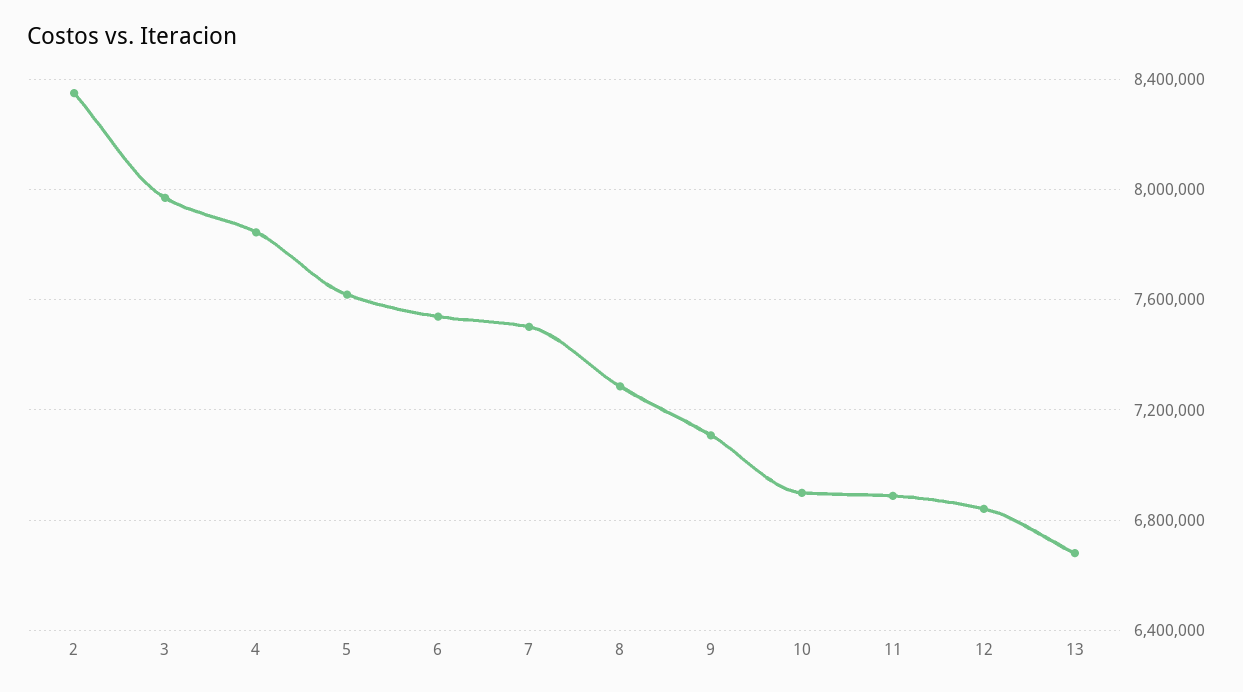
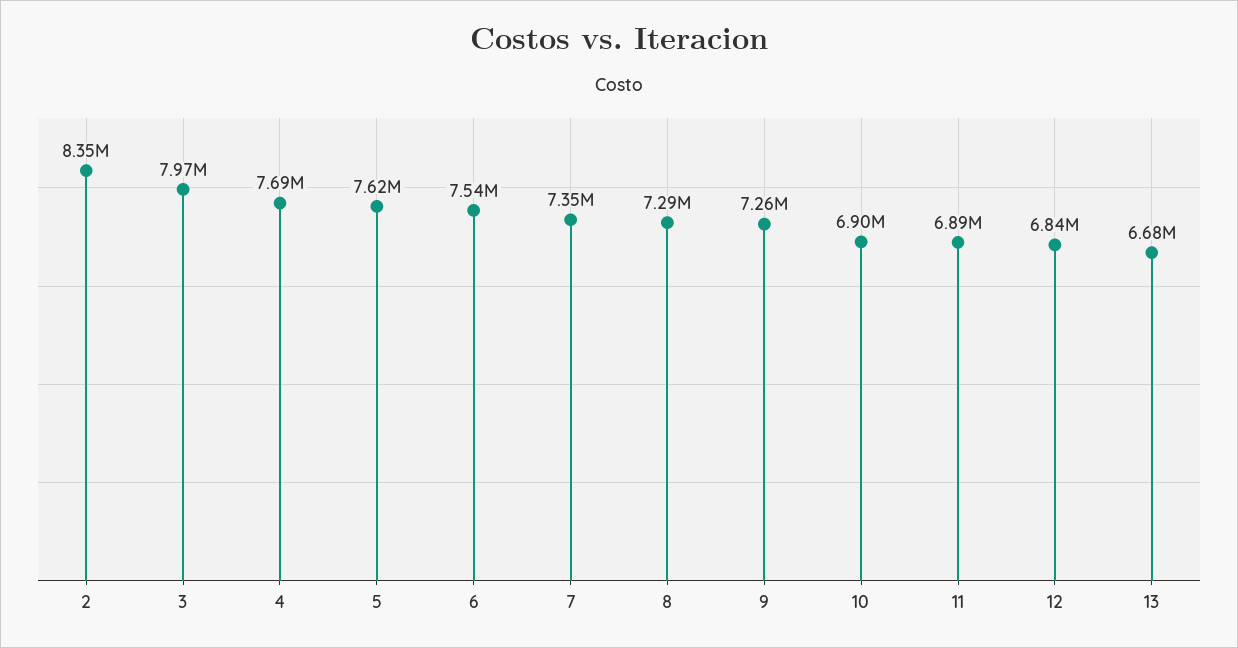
  {
    "2": 8350000,
    "3": 7970000,
-   "4": 7850000,
+   "4": 7690000,
    "5": 7620000,
    "6": 7540000,
-   "7": 7500000,
+   "7": 7350000,
    "8": 7290000,
-   "9": 7100000,
+   "9": 7260000,
    "10": 6900000,
    "11": 6890000,
    "12": 6840000,
    "13": 6680000
  }

